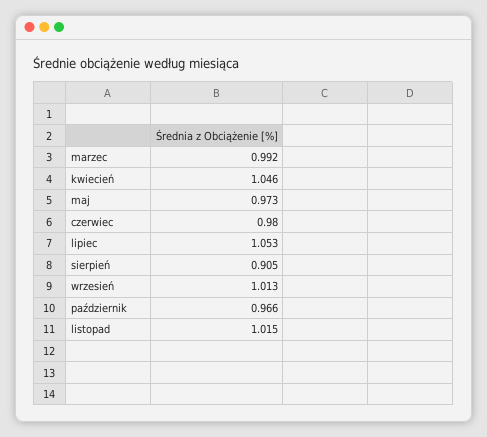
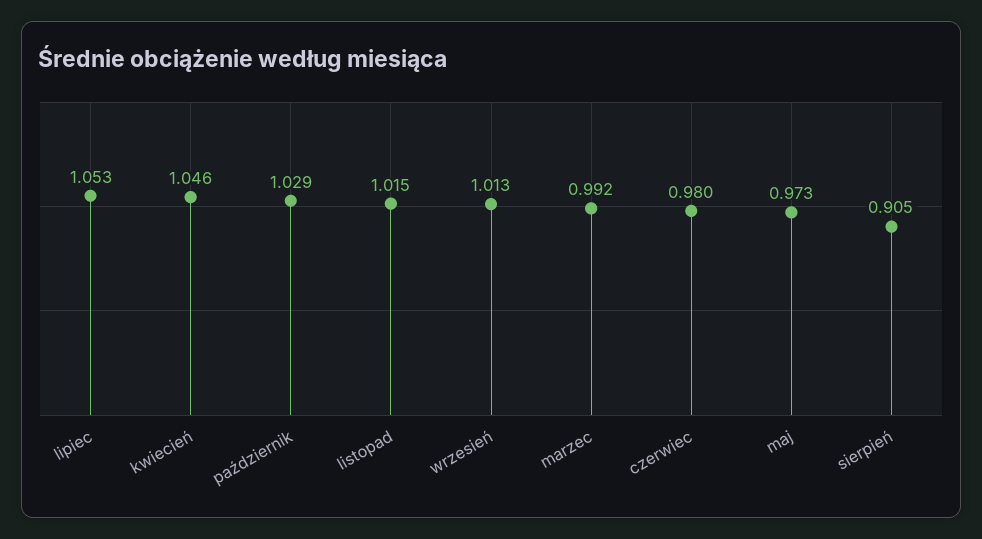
  {
    "marzec": 0.992,
    "kwiecień": 1.046,
    "maj": 0.973,
    "czerwiec": 0.98,
    "lipiec": 1.053,
    "sierpień": 0.905,
    "wrzesień": 1.013,
-   "październik": 0.966,
+   "październik": 1.029,
    "listopad": 1.015
  }

